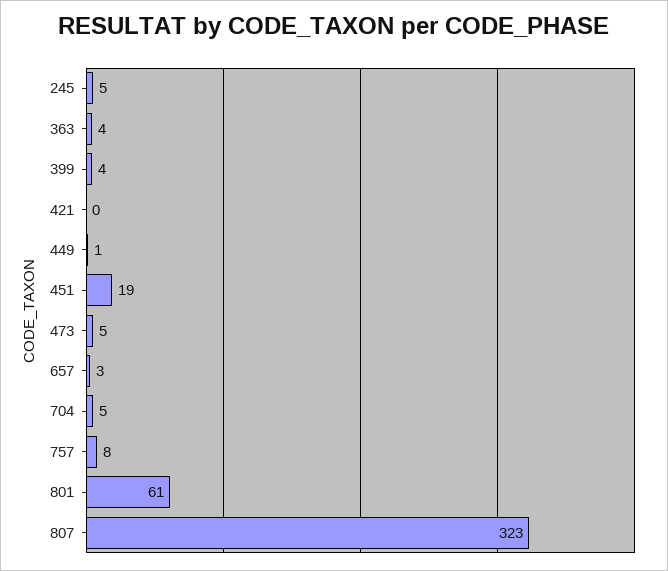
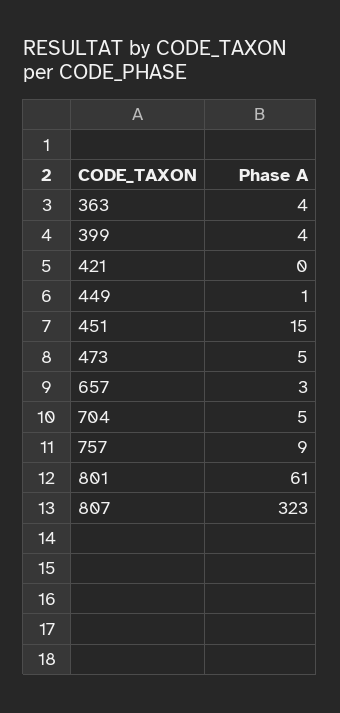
  {
-   "245": 5,
    "363": 4,
    "399": 4,
    "421": 0,
    "449": 1,
-   "451": 19,
+   "451": 15,
    "473": 5,
    "657": 3,
    "704": 5,
-   "757": 8,
+   "757": 9,
    "801": 61,
    "807": 323
  }

